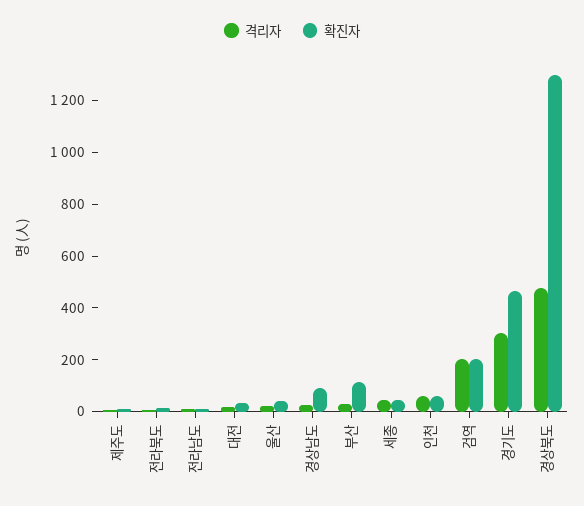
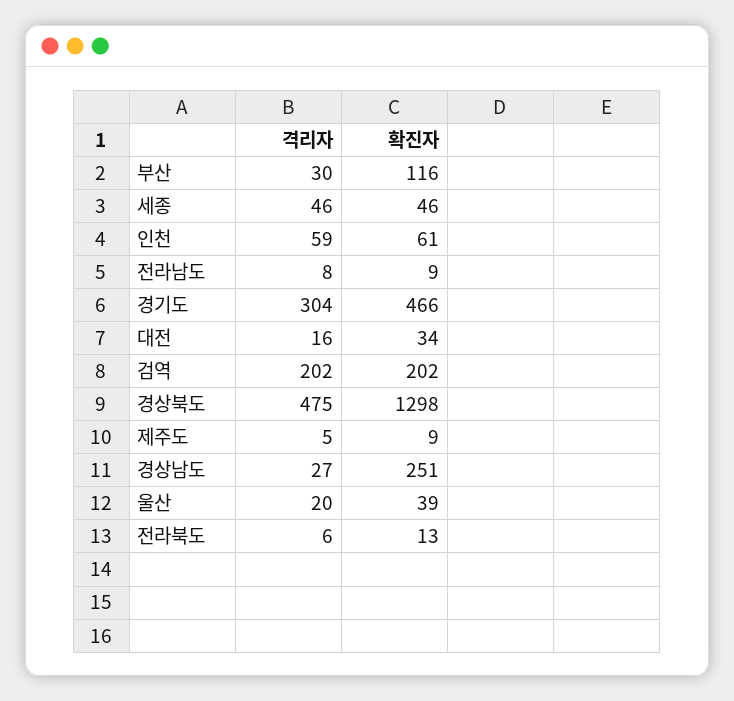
  {
    "격리자": {
      "제주도": 5,
      "전라북도": 6,
      "전라남도": 8,
      "대전": 16,
      "울산": 20,
      "경상남도": 27,
      "부산": 30,
      "세종": 46,
      "인천": 59,
      "검역": 202,
      "경기도": 304,
      "경상북도": 475
    },
    "확진자": {
      "제주도": 9,
      "전라북도": 13,
      "전라남도": 9,
      "대전": 34,
      "울산": 39,
-     "경상남도": 100,
+     "경상남도": 251,
      "부산": 116,
      "세종": 46,
      "인천": 61,
      "검역": 202,
      "경기도": 466,
      "경상북도": 1298
    }
  }

